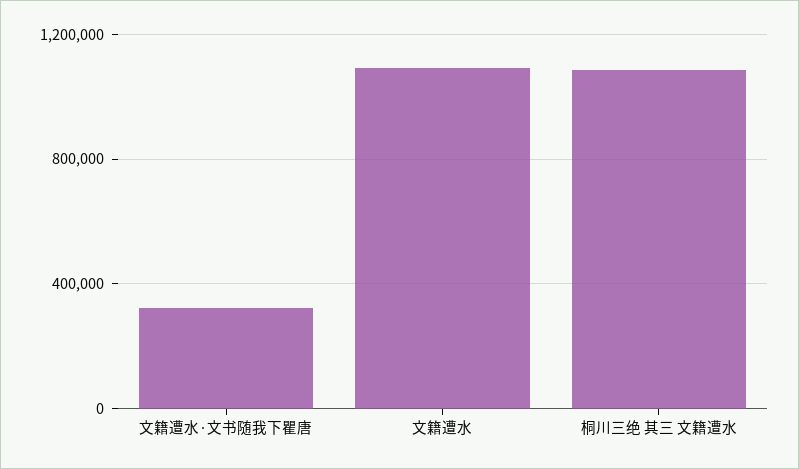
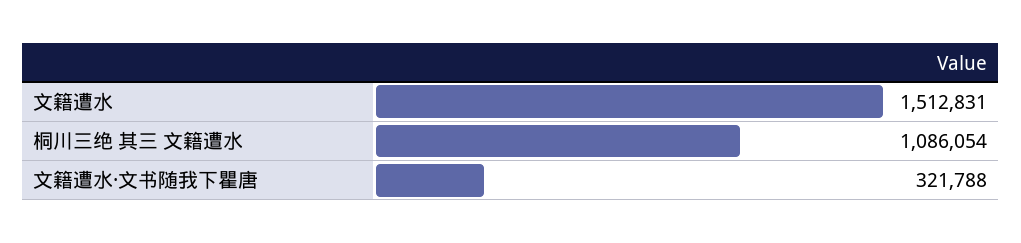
  {
    "文籍遭水·文书随我下瞿唐": 321788,
-   "文籍遭水": 1100000,
+   "文籍遭水": 1512831,
    "桐川三绝 其三 文籍遭水": 1086054
  }

